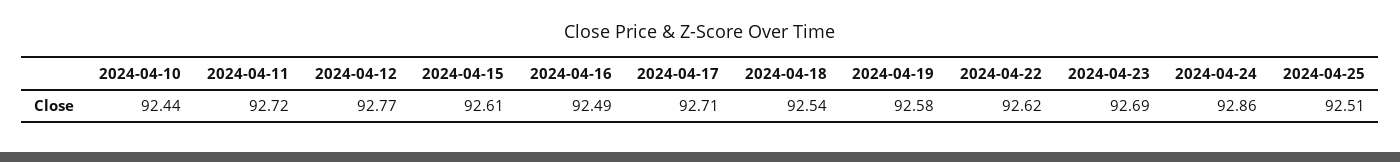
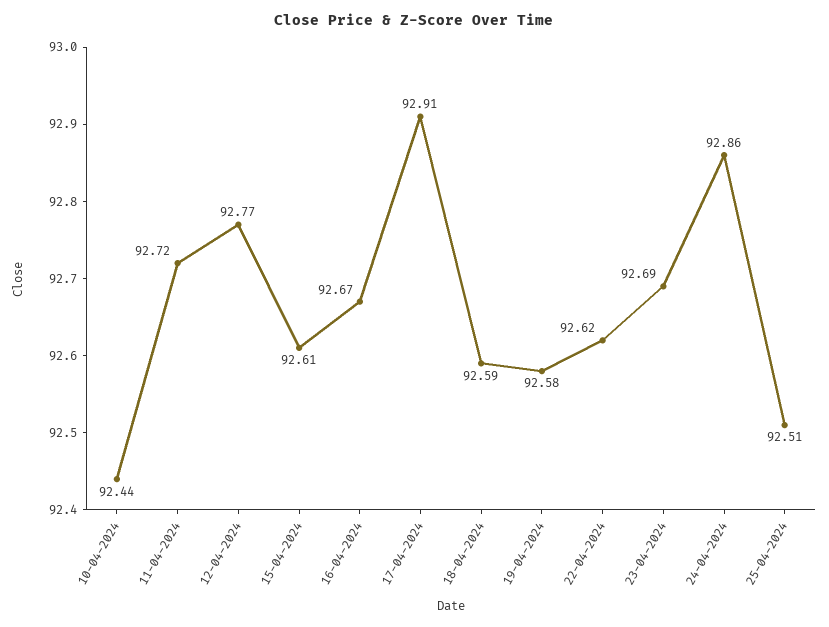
  {
    "2024-04-10": 92.44,
    "2024-04-11": 92.72,
    "2024-04-12": 92.77,
    "2024-04-15": 92.61,
-   "2024-04-16": 92.49,
+   "2024-04-16": 92.67,
-   "2024-04-17": 92.71,
+   "2024-04-17": 92.91,
-   "2024-04-18": 92.54,
+   "2024-04-18": 92.59,
    "2024-04-19": 92.58,
    "2024-04-22": 92.62,
    "2024-04-23": 92.69,
    "2024-04-24": 92.86,
    "2024-04-25": 92.51
  }

